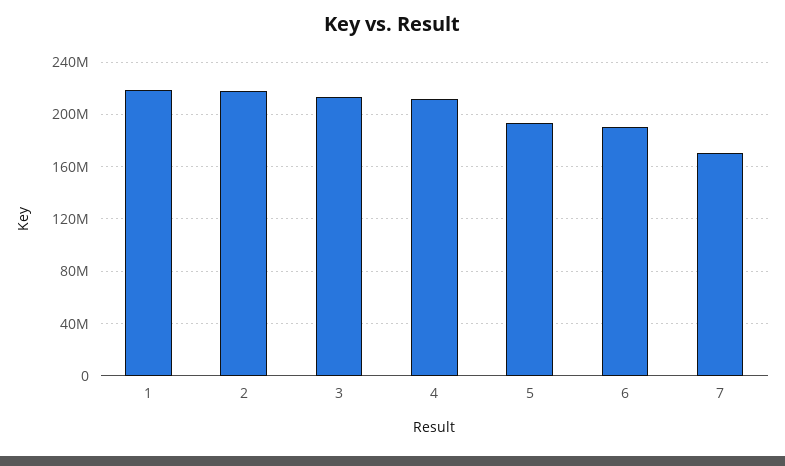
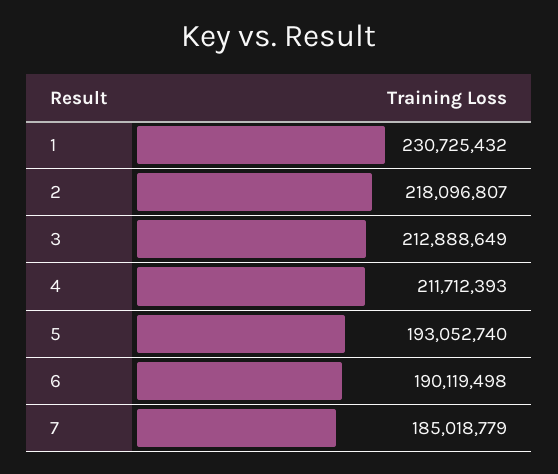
  {
-   "1": 220000000,
+   "1": 230725432,
    "2": 218096807,
    "3": 212888649,
    "4": 211712393,
    "5": 193052740,
    "6": 190119498,
-   "7": 170000000
+   "7": 185018779
  }

